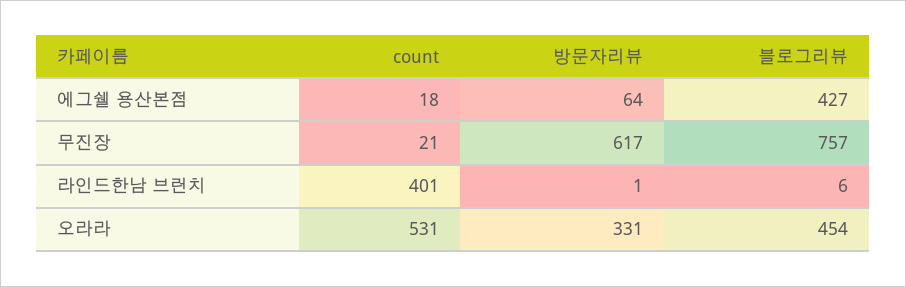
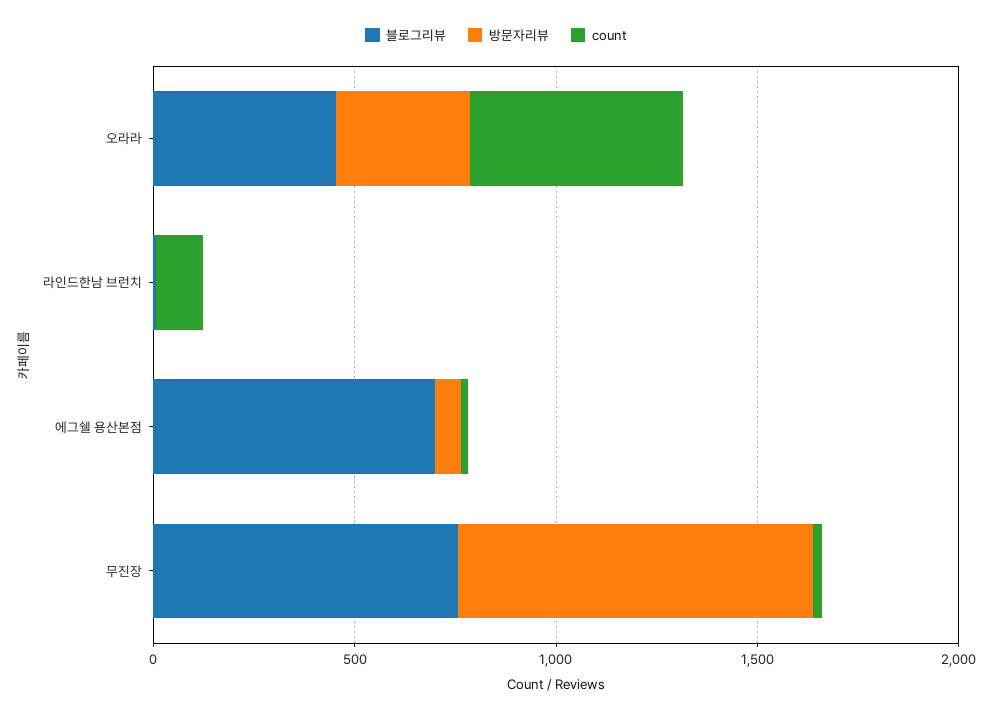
  {
    "count": {
      "에그쉘 용산본점": 18,
      "무진장": 21,
-     "라인드한남 브런치": 401,
+     "라인드한남 브런치": 100,
      "오라라": 531
    },
    "방문자리뷰": {
      "에그쉘 용산본점": 64,
-     "무진장": 617,
+     "무진장": 900,
      "라인드한남 브런치": 1,
      "오라라": 331
    },
    "블로그리뷰": {
-     "에그쉘 용산본점": 427,
+     "에그쉘 용산본점": 700,
      "무진장": 757,
      "라인드한남 브런치": 6,
      "오라라": 454
    }
  }

